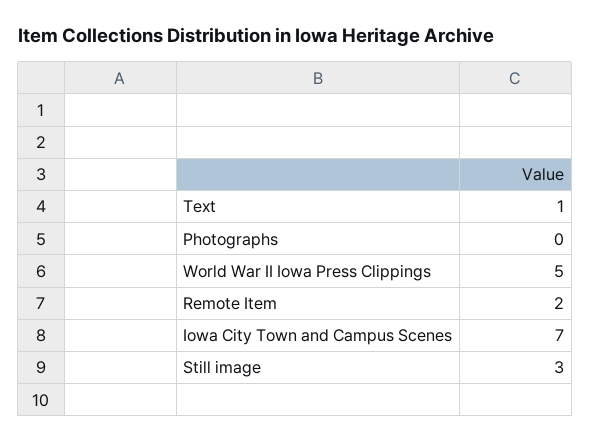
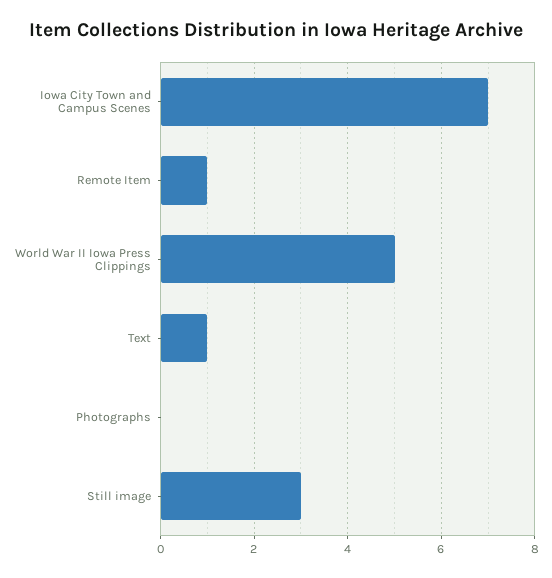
  {
    "Text": 1,
    "Photographs": 0,
    "World War II Iowa Press Clippings": 5,
-   "Remote Item": 2,
+   "Remote Item": 1,
    "Iowa City Town and Campus Scenes": 7,
    "Still image": 3
  }

